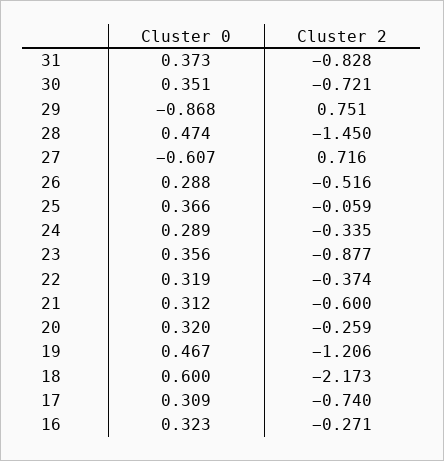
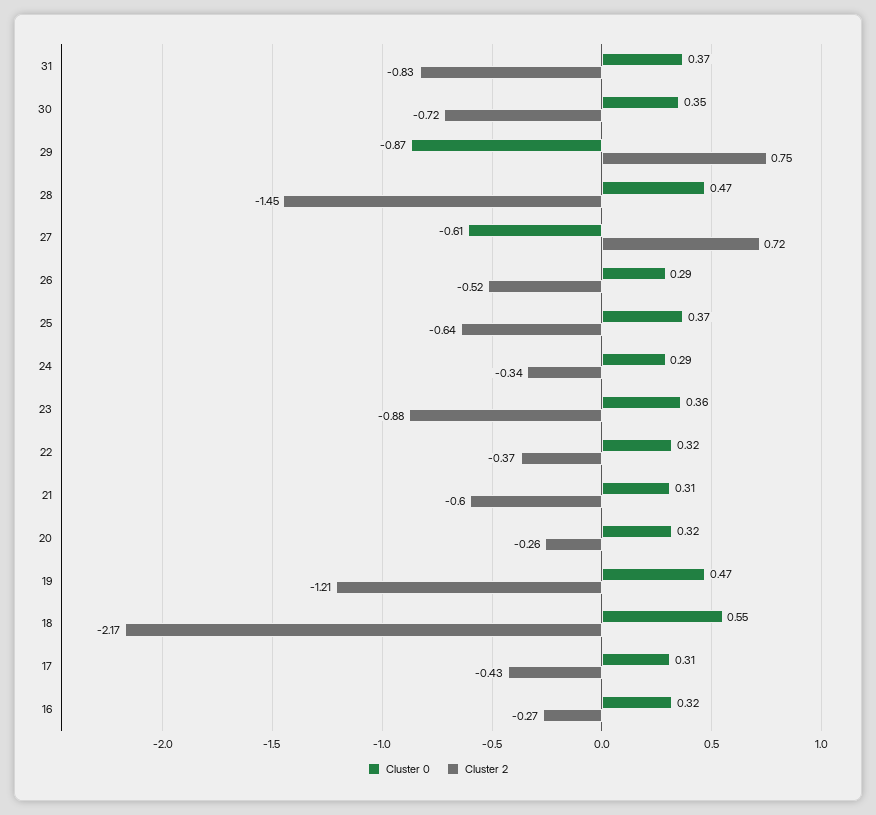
  {
    "Cluster 0": {
      "31": 0.373,
      "30": 0.351,
      "29": -0.868,
      "28": 0.474,
      "27": -0.607,
      "26": 0.288,
      "25": 0.366,
      "24": 0.289,
      "23": 0.356,
      "22": 0.319,
      "21": 0.312,
      "20": 0.32,
      "19": 0.467,
-     "18": 0.6,
+     "18": 0.55,
      "17": 0.309,
      "16": 0.323
    },
    "Cluster 2": {
      "31": -0.828,
      "30": -0.721,
      "29": 0.751,
      "28": -1.45,
      "27": 0.716,
      "26": -0.516,
-     "25": -0.059,
+     "25": -0.64,
      "24": -0.335,
      "23": -0.877,
      "22": -0.374,
      "21": -0.6,
      "20": -0.259,
      "19": -1.206,
      "18": -2.173,
-     "17": -0.74,
+     "17": -0.43,
      "16": -0.271
    }
  }

